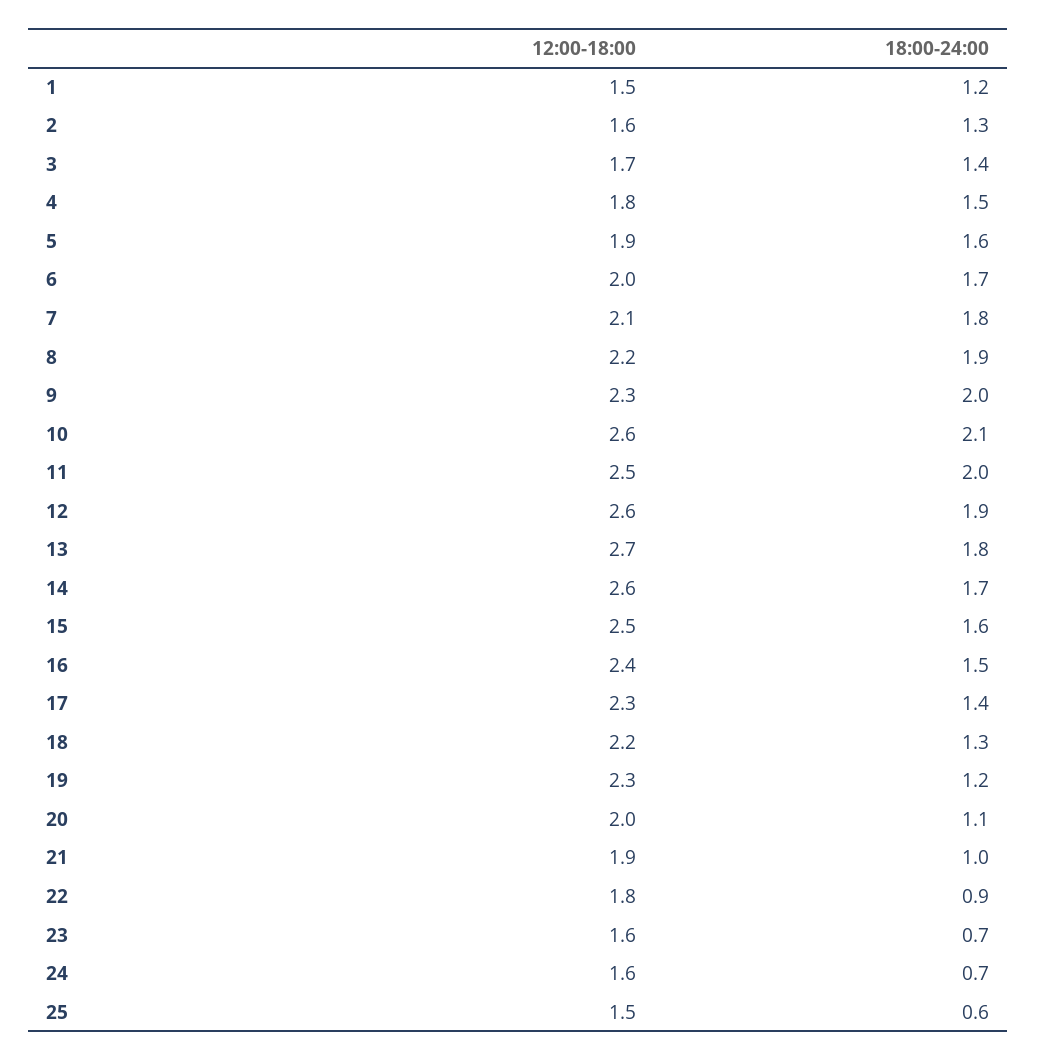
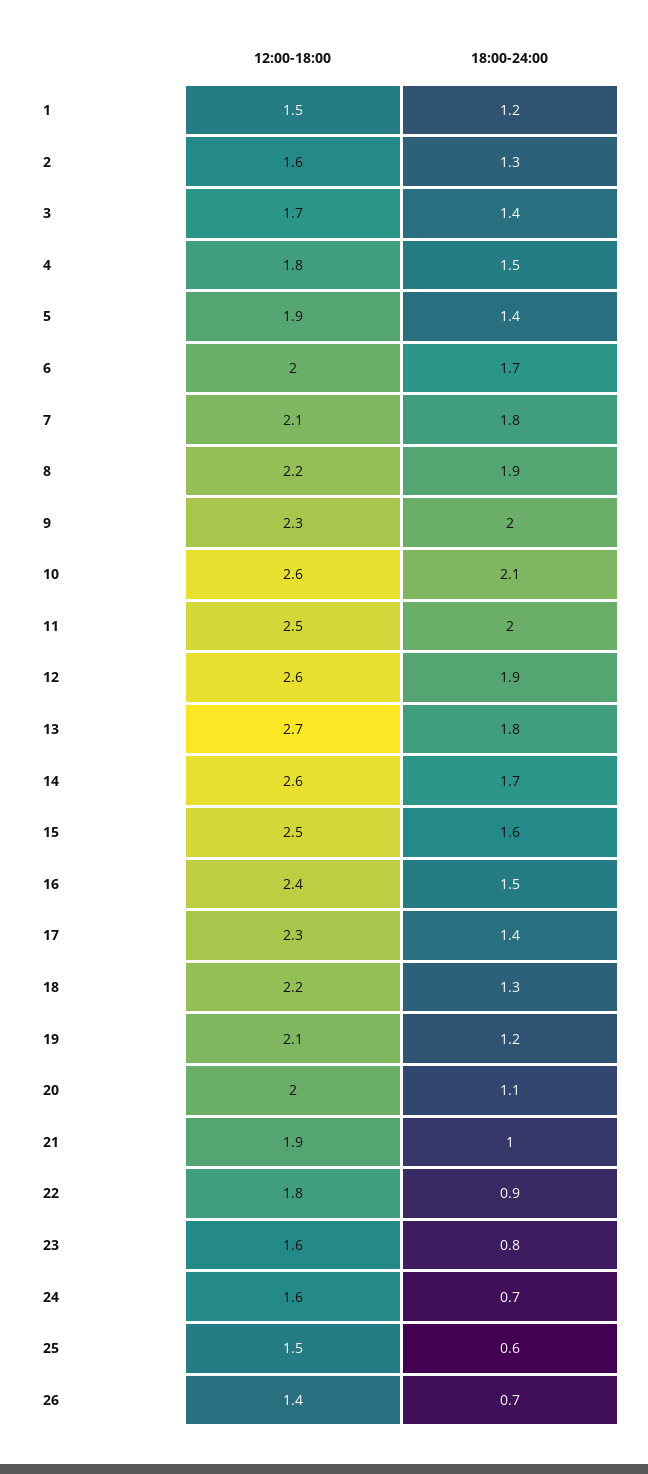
  {
    "12:00-18:00": {
      "1": 1.5,
      "2": 1.6,
      "3": 1.7,
      "4": 1.8,
      "5": 1.9,
      "6": 2,
      "7": 2.1,
      "8": 2.2,
      "9": 2.3,
      "10": 2.6,
      "11": 2.5,
      "12": 2.6,
      "13": 2.7,
      "14": 2.6,
      "15": 2.5,
      "16": 2.4,
      "17": 2.3,
      "18": 2.2,
-     "19": 2.3,
+     "19": 2.1,
      "20": 2,
      "21": 1.9,
      "22": 1.8,
      "23": 1.6,
      "24": 1.6,
-     "25": 1.5
+     "25": 1.5,
+     "26": 1.4
    },
    "18:00-24:00": {
      "1": 1.2,
      "2": 1.3,
      "3": 1.4,
      "4": 1.5,
-     "5": 1.6,
+     "5": 1.4,
      "6": 1.7,
      "7": 1.8,
      "8": 1.9,
      "9": 2,
      "10": 2.1,
      "11": 2,
      "12": 1.9,
      "13": 1.8,
      "14": 1.7,
      "15": 1.6,
      "16": 1.5,
      "17": 1.4,
      "18": 1.3,
      "19": 1.2,
      "20": 1.1,
      "21": 1,
      "22": 0.9,
-     "23": 0.7,
+     "23": 0.8,
      "24": 0.7,
-     "25": 0.6
+     "25": 0.6,
+     "26": 0.7
    }
  }

